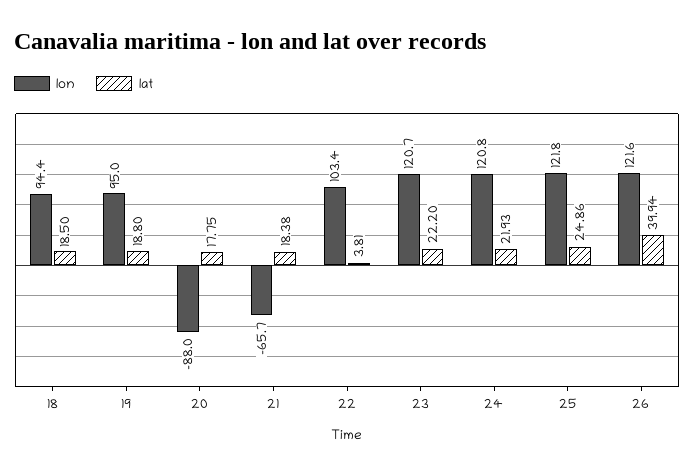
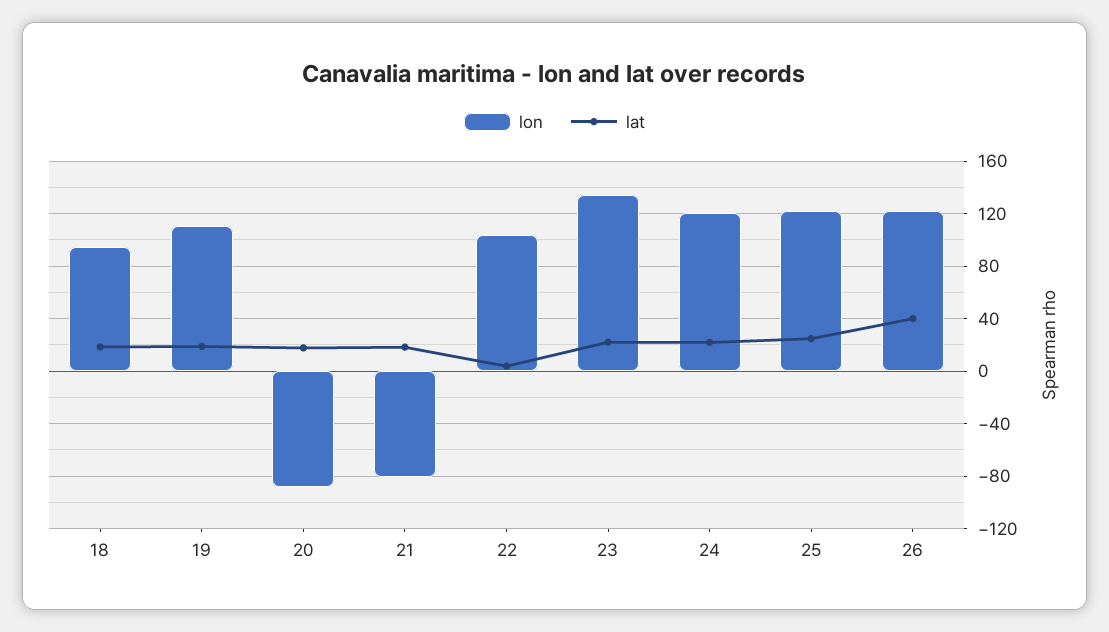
  {
    "lon": {
      "18": 94.4,
-     "19": 95,
+     "19": 110,
      "20": -88,
-     "21": -65.7,
+     "21": -80,
      "22": 103.4,
-     "23": 120.7,
+     "23": 135,
      "24": 120.8,
      "25": 121.8,
      "26": 121.6
    },
    "lat": {
      "18": 18.5,
      "19": 18.8,
      "20": 17.75,
      "21": 18.38,
      "22": 3.81,
      "23": 22.2,
      "24": 21.93,
      "25": 24.86,
      "26": 39.94
    }
  }

